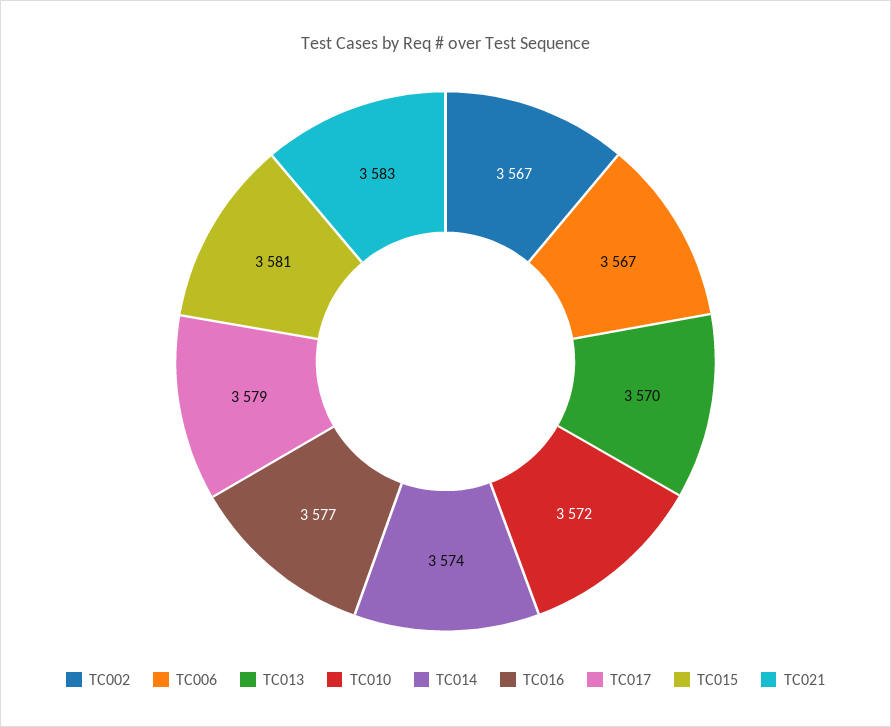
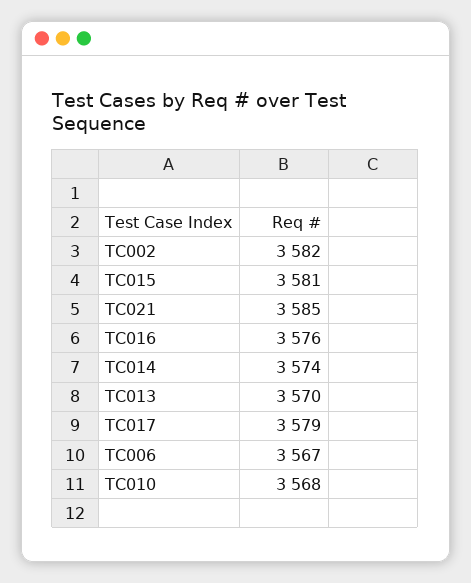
  {
-   "TC002": 3567,
+   "TC002": 3582,
    "TC006": 3567,
    "TC013": 3570,
-   "TC010": 3572,
+   "TC010": 3568,
    "TC014": 3574,
-   "TC016": 3577,
+   "TC016": 3576,
    "TC017": 3579,
    "TC015": 3581,
-   "TC021": 3583
+   "TC021": 3585
  }

